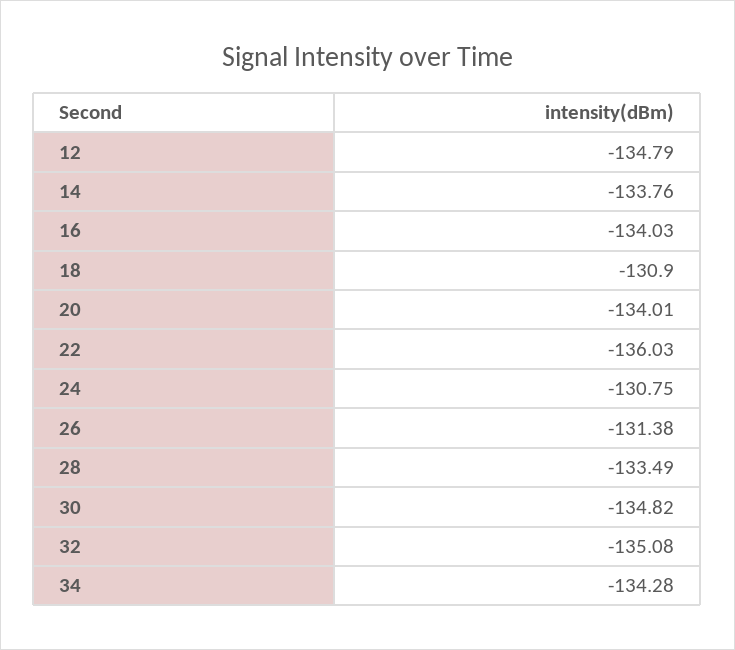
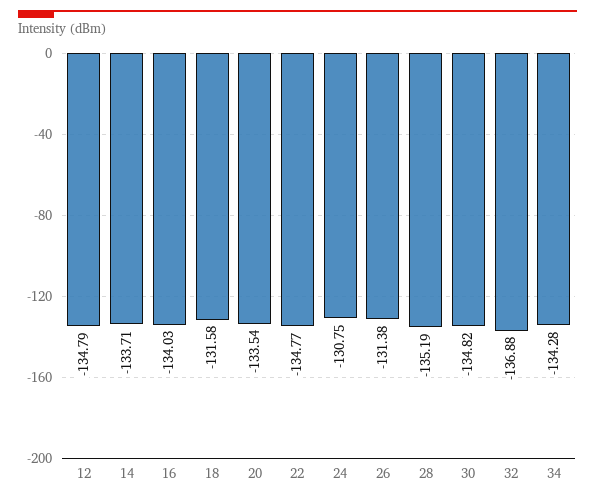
  {
    "12": -134.79,
-   "14": -133.76,
+   "14": -133.71,
    "16": -134.03,
-   "18": -130.9,
+   "18": -131.58,
-   "20": -134.01,
+   "20": -133.54,
-   "22": -136.03,
+   "22": -134.77,
    "24": -130.75,
    "26": -131.38,
-   "28": -133.49,
+   "28": -135.19,
    "30": -134.82,
-   "32": -135.08,
+   "32": -136.88,
    "34": -134.28
  }

